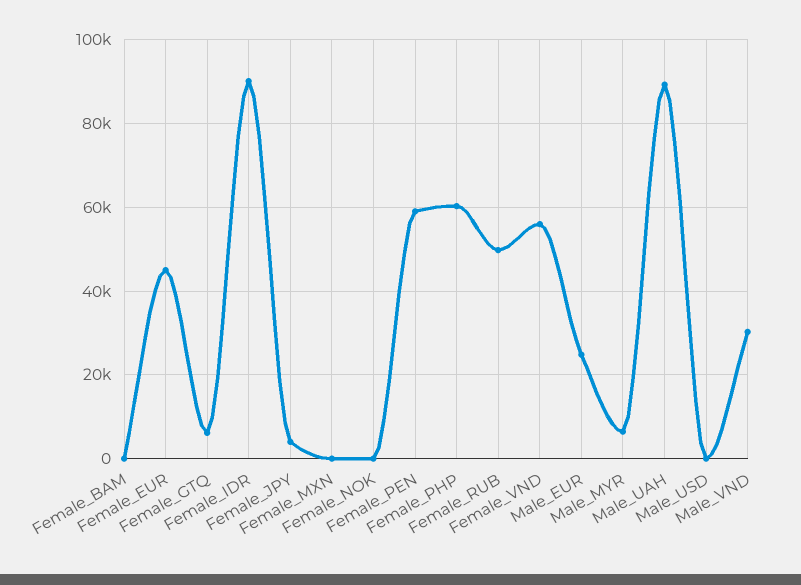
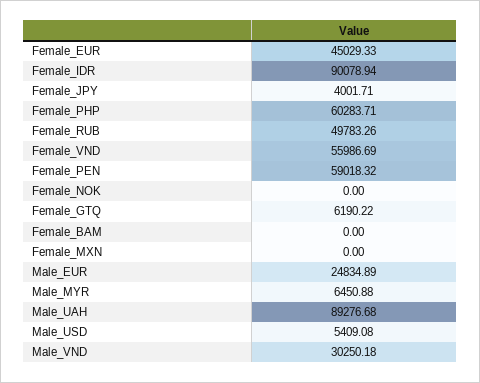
  {
    "Female_BAM": 0,
    "Female_EUR": 45029.33,
    "Female_GTQ": 6190.22,
    "Female_IDR": 90078.94,
    "Female_JPY": 4001.71,
    "Female_MXN": 0,
    "Female_NOK": 0,
    "Female_PEN": 59018.32,
    "Female_PHP": 60283.71,
    "Female_RUB": 49783.26,
    "Female_VND": 55986.69,
    "Male_EUR": 24834.89,
    "Male_MYR": 6450.88,
    "Male_UAH": 89276.68,
-   "Male_USD": 0,
+   "Male_USD": 5409.08,
    "Male_VND": 30250.18
  }

